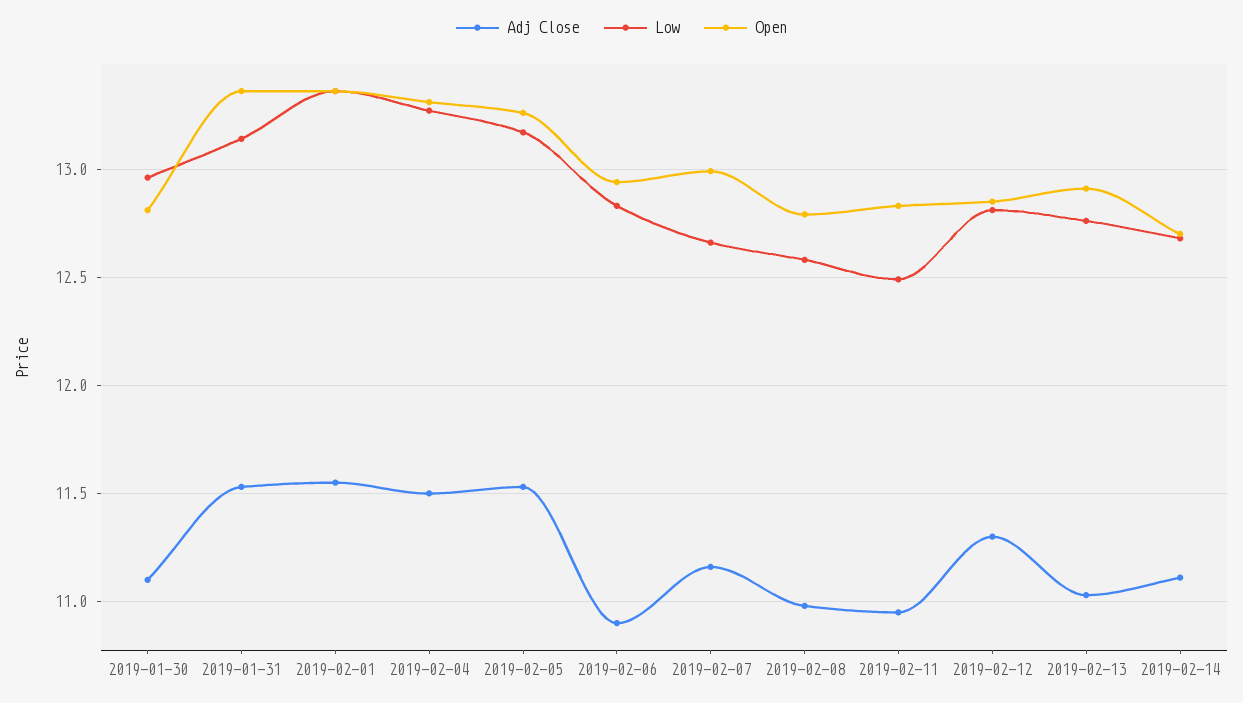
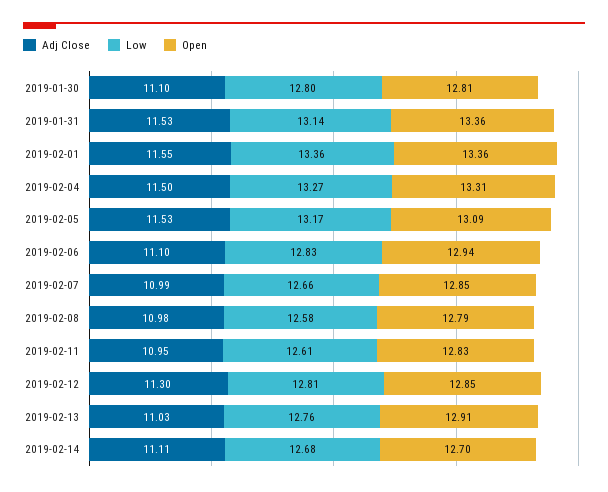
  {
    "Adj Close": {
      "2019-01-30": 11.1,
      "2019-01-31": 11.53,
      "2019-02-01": 11.55,
      "2019-02-04": 11.5,
      "2019-02-05": 11.53,
-     "2019-02-06": 10.9,
+     "2019-02-06": 11.1,
-     "2019-02-07": 11.15,
+     "2019-02-07": 10.99,
      "2019-02-08": 10.98,
      "2019-02-11": 10.95,
      "2019-02-12": 11.3,
      "2019-02-13": 11.03,
      "2019-02-14": 11.11
    },
    "Low": {
-     "2019-01-30": 12.95,
+     "2019-01-30": 12.8,
      "2019-01-31": 13.14,
      "2019-02-01": 13.36,
      "2019-02-04": 13.27,
      "2019-02-05": 13.17,
      "2019-02-06": 12.83,
      "2019-02-07": 12.66,
      "2019-02-08": 12.58,
-     "2019-02-11": 12.5,
+     "2019-02-11": 12.61,
      "2019-02-12": 12.81,
      "2019-02-13": 12.76,
      "2019-02-14": 12.68
    },
    "Open": {
      "2019-01-30": 12.81,
      "2019-01-31": 13.36,
      "2019-02-01": 13.36,
      "2019-02-04": 13.31,
-     "2019-02-05": 13.25,
+     "2019-02-05": 13.09,
      "2019-02-06": 12.94,
-     "2019-02-07": 13,
+     "2019-02-07": 12.85,
      "2019-02-08": 12.79,
      "2019-02-11": 12.83,
      "2019-02-12": 12.85,
      "2019-02-13": 12.91,
      "2019-02-14": 12.7
    }
  }

